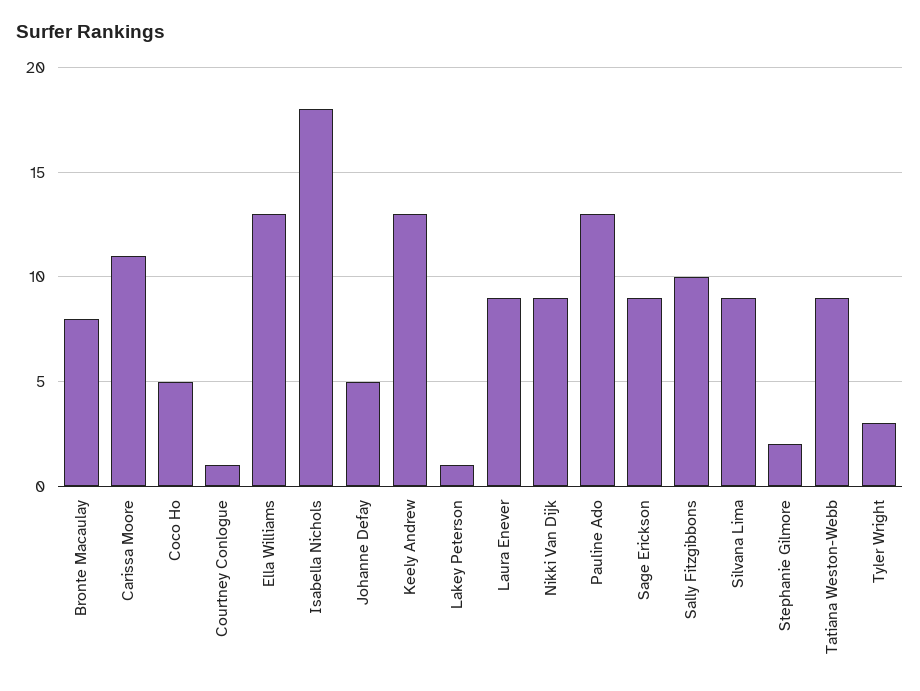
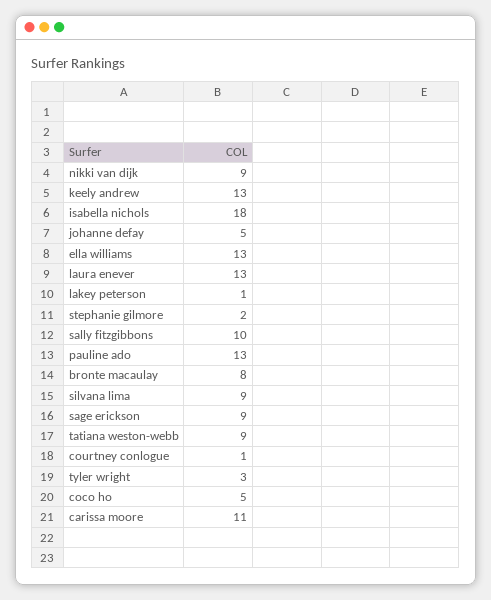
  {
    "Bronte Macaulay": 8,
    "Carissa Moore": 11,
    "Coco Ho": 5,
    "Courtney Conlogue": 1,
    "Ella Williams": 13,
    "Isabella Nichols": 18,
    "Johanne Defay": 5,
    "Keely Andrew": 13,
    "Lakey Peterson": 1,
-   "Laura Enever": 9,
+   "Laura Enever": 13,
    "Nikki Van Dijk": 9,
    "Pauline Ado": 13,
    "Sage Erickson": 9,
    "Sally Fitzgibbons": 10,
    "Silvana Lima": 9,
    "Stephanie Gilmore": 2,
    "Tatiana Weston-Webb": 9,
    "Tyler Wright": 3
  }

